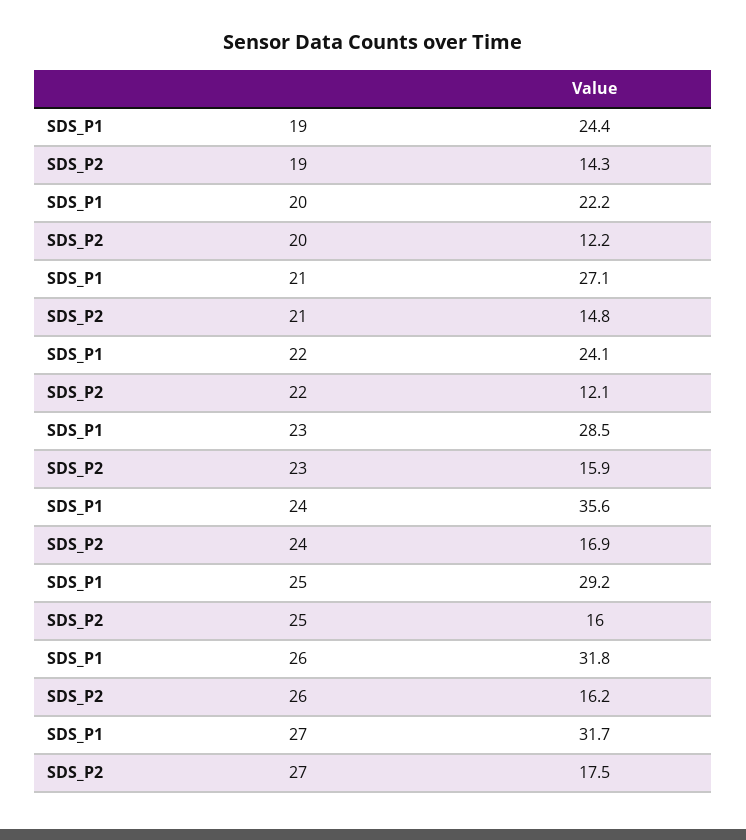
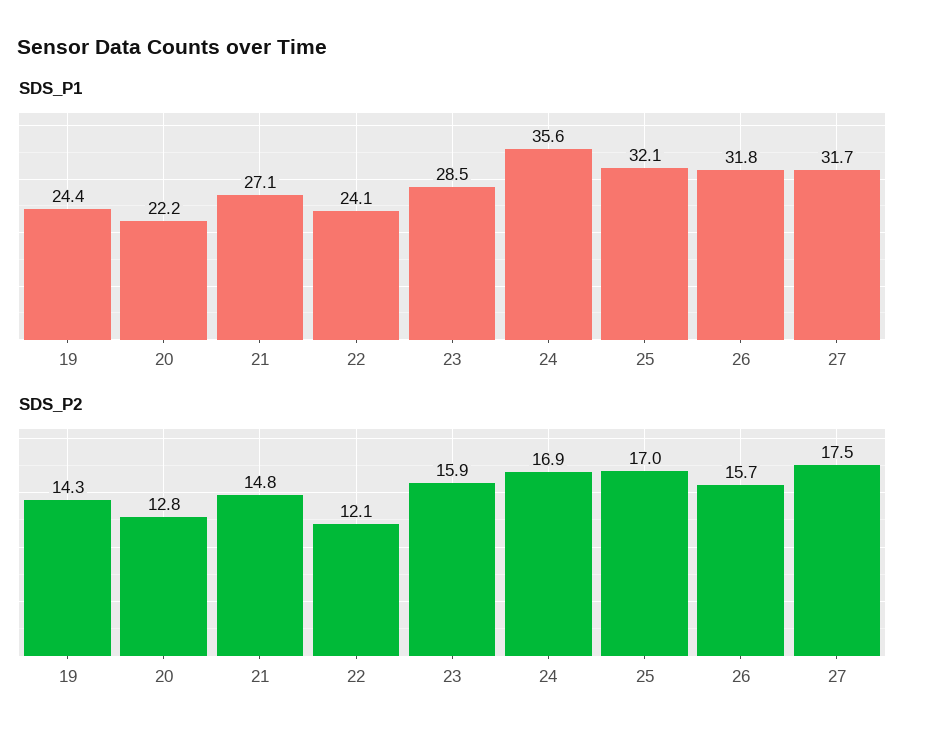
  {
    "SDS_P1": {
      "19": 24.4,
      "20": 22.2,
      "21": 27.1,
      "22": 24.1,
      "23": 28.5,
      "24": 35.6,
-     "25": 29.2,
+     "25": 32.1,
      "26": 31.8,
      "27": 31.7
    },
    "SDS_P2": {
      "19": 14.3,
-     "20": 12.2,
+     "20": 12.8,
      "21": 14.8,
      "22": 12.1,
      "23": 15.9,
      "24": 16.9,
-     "25": 16,
+     "25": 17,
-     "26": 16.2,
+     "26": 15.7,
      "27": 17.5
    }
  }

